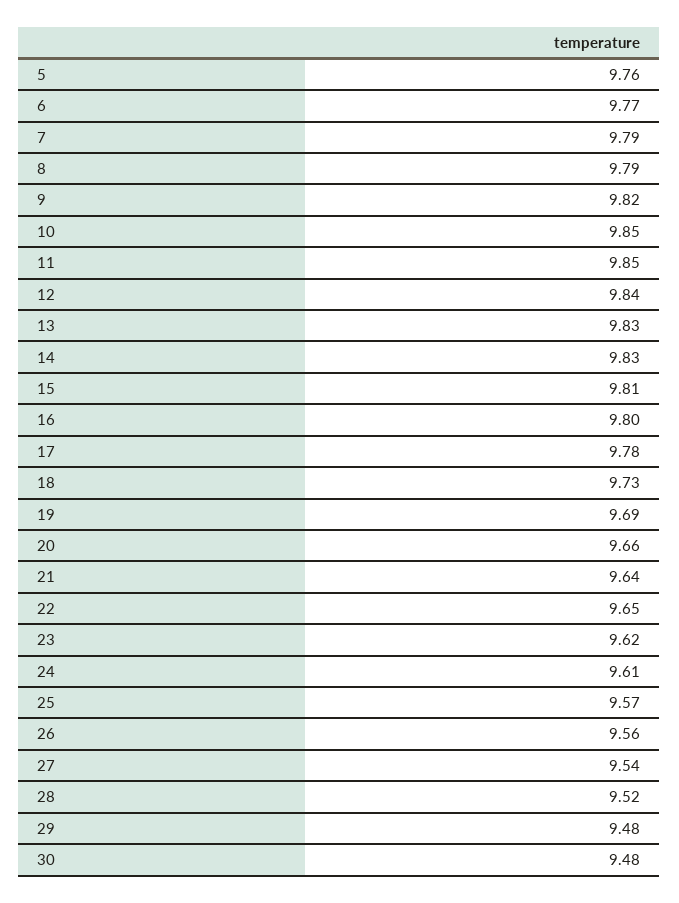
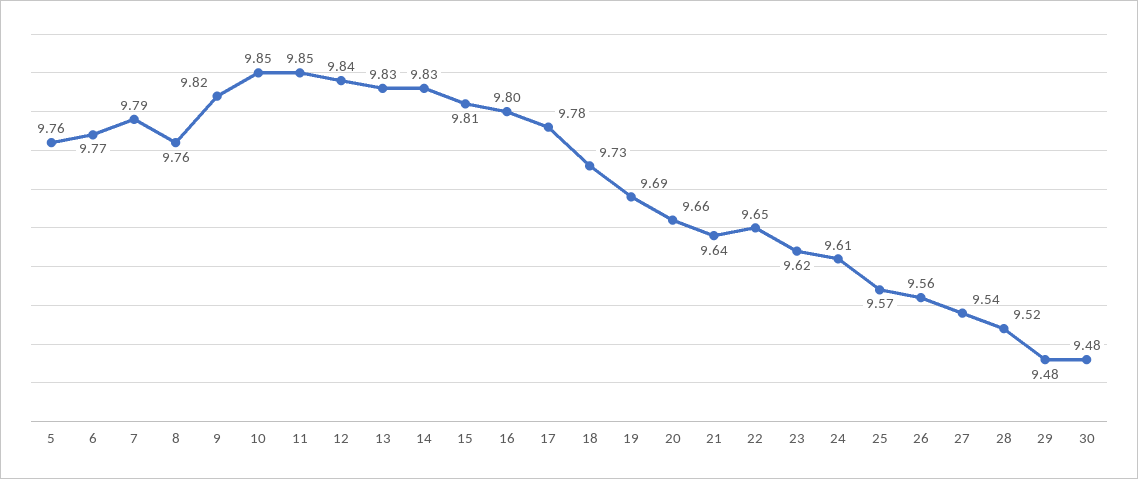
  {
    "5": 9.76,
    "6": 9.77,
    "7": 9.79,
-   "8": 9.79,
+   "8": 9.76,
    "9": 9.82,
    "10": 9.85,
    "11": 9.85,
    "12": 9.84,
    "13": 9.83,
    "14": 9.83,
    "15": 9.81,
    "16": 9.8,
    "17": 9.78,
    "18": 9.73,
    "19": 9.69,
    "20": 9.66,
    "21": 9.64,
    "22": 9.65,
    "23": 9.62,
    "24": 9.61,
    "25": 9.57,
    "26": 9.56,
    "27": 9.54,
    "28": 9.52,
    "29": 9.48,
    "30": 9.48
  }

